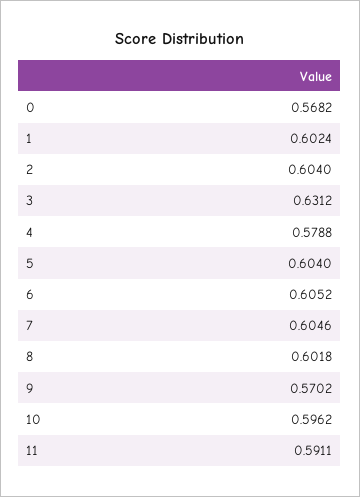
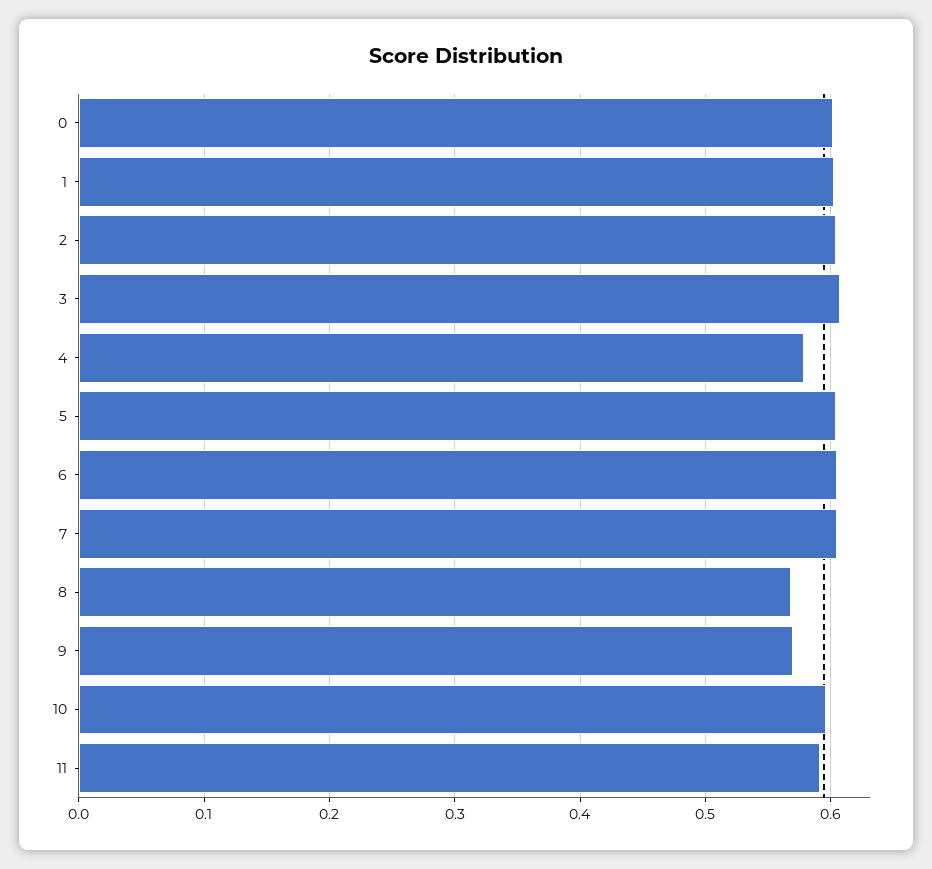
  {
-   "0": 0.5682,
+   "0": 0.6,
    "1": 0.6024,
    "2": 0.604,
-   "3": 0.6312,
+   "3": 0.61,
    "4": 0.5788,
    "5": 0.604,
    "6": 0.6052,
    "7": 0.6046,
-   "8": 0.6018,
+   "8": 0.57,
    "9": 0.5702,
    "10": 0.5962,
    "11": 0.5911
  }

